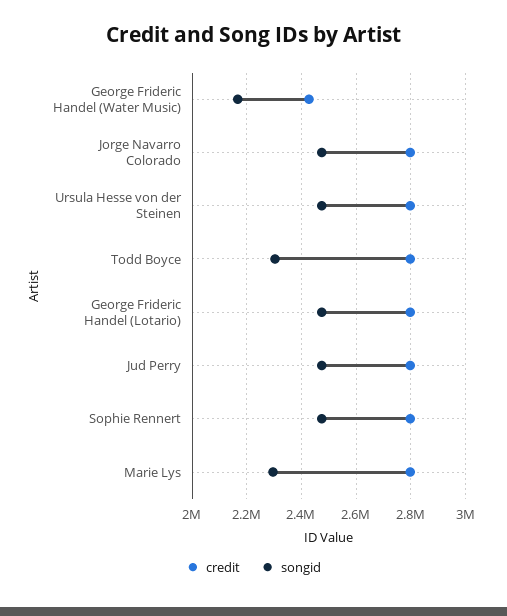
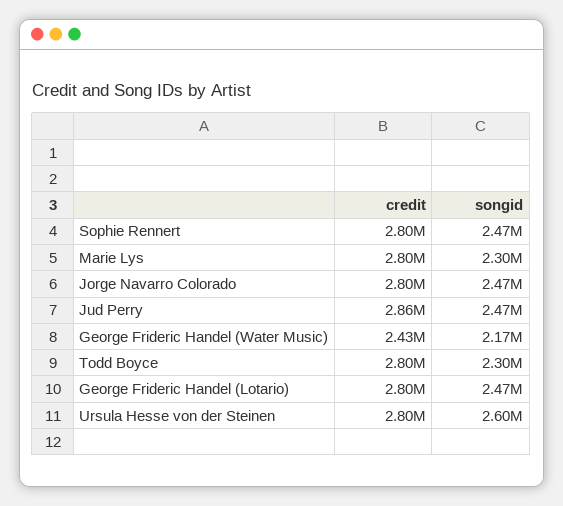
  {
    "credit": {
      "George Frideric Handel (Water Music)": 2430000,
      "Jorge Navarro Colorado": 2800000,
      "Ursula Hesse von der Steinen": 2800000,
      "Todd Boyce": 2800000,
      "George Frideric Handel (Lotario)": 2800000,
-     "Jud Perry": 2800000,
+     "Jud Perry": 2860000,
      "Sophie Rennert": 2800000,
      "Marie Lys": 2800000
    },
    "songid": {
      "George Frideric Handel (Water Music)": 2170000,
      "Jorge Navarro Colorado": 2470000,
-     "Ursula Hesse von der Steinen": 2475000,
+     "Ursula Hesse von der Steinen": 2600000,
      "Todd Boyce": 2300000,
      "George Frideric Handel (Lotario)": 2470000,
      "Jud Perry": 2470000,
      "Sophie Rennert": 2470000,
      "Marie Lys": 2300000
    }
  }

